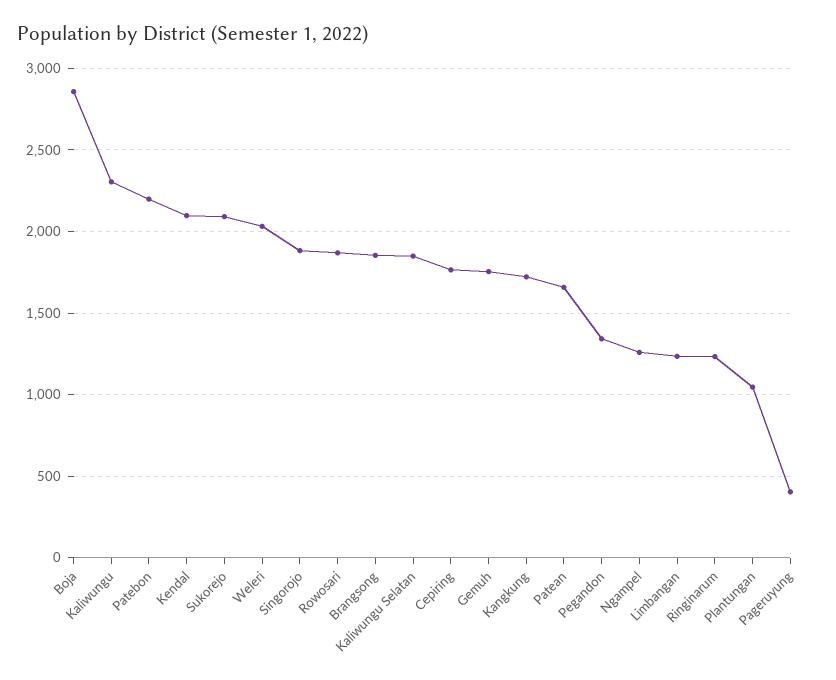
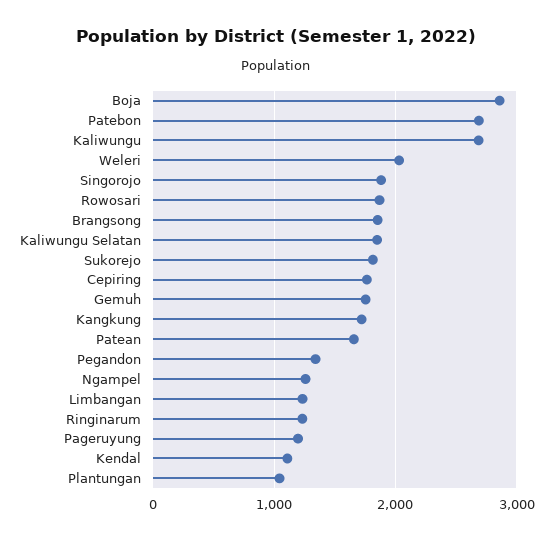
  {
    "Boja": 2850,
-   "Kaliwungu": 2300,
+   "Kaliwungu": 2700,
-   "Patebon": 2200,
+   "Patebon": 2700,
-   "Kendal": 2100,
+   "Kendal": 1100,
-   "Sukorejo": 2100,
+   "Sukorejo": 1800,
    "Weleri": 2050,
    "Singorojo": 1900,
    "Rowosari": 1850,
    "Brangsong": 1850,
    "Kaliwungu Selatan": 1850,
    "Cepiring": 1750,
    "Gemuh": 1750,
    "Kangkung": 1700,
    "Patean": 1650,
    "Pegandon": 1350,
    "Ngampel": 1250,
    "Limbangan": 1250,
    "Ringinarum": 1250,
    "Plantungan": 1050,
-   "Pageruyung": 400
+   "Pageruyung": 1200
  }

